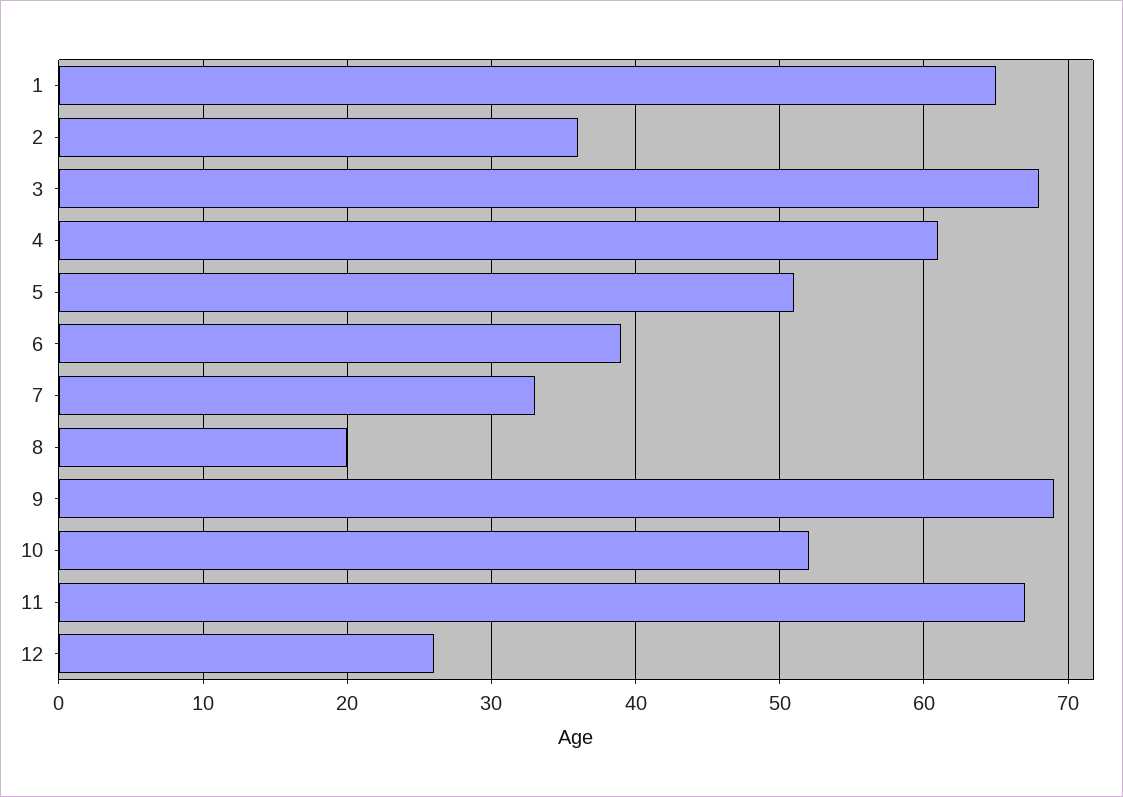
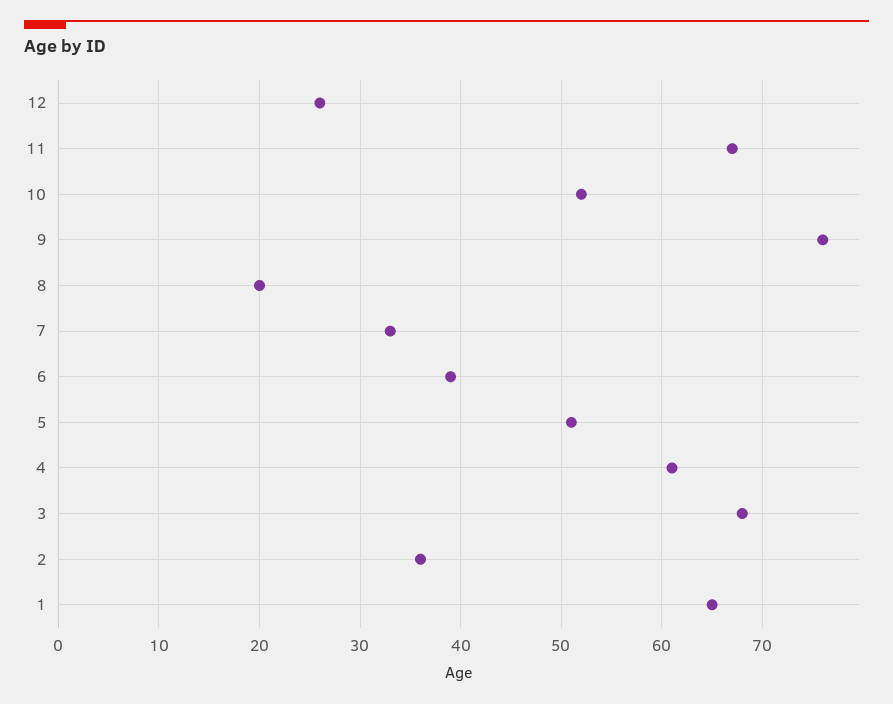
  {
    "1": 65,
    "2": 36,
    "3": 68,
    "4": 61,
    "5": 51,
    "6": 39,
    "7": 33,
    "8": 20,
-   "9": 69,
+   "9": 76,
    "10": 52,
    "11": 67,
    "12": 26
  }

